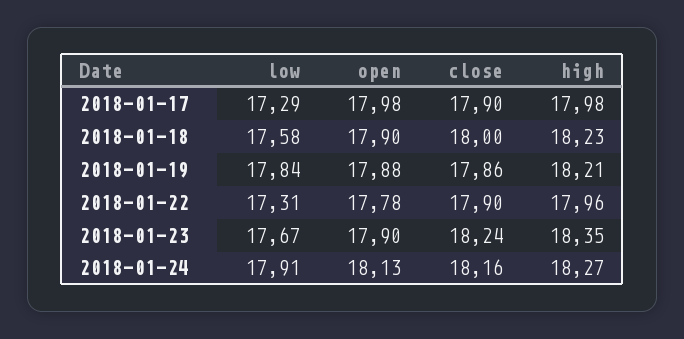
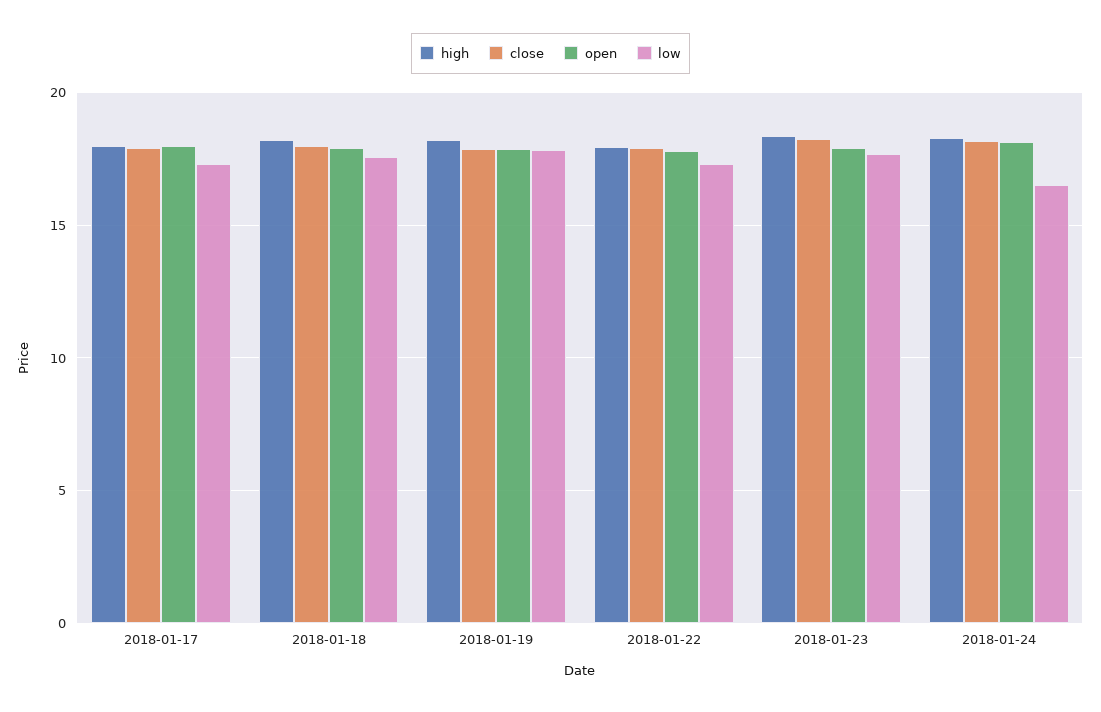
  {
    "low": {
      "2018-01-17": 17.29,
      "2018-01-18": 17.58,
      "2018-01-19": 17.84,
      "2018-01-22": 17.31,
      "2018-01-23": 17.67,
-     "2018-01-24": 17.91
+     "2018-01-24": 16.5
    },
    "open": {
      "2018-01-17": 17.98,
      "2018-01-18": 17.9,
      "2018-01-19": 17.88,
      "2018-01-22": 17.78,
      "2018-01-23": 17.9,
      "2018-01-24": 18.13
    },
    "close": {
      "2018-01-17": 17.9,
      "2018-01-18": 18,
      "2018-01-19": 17.86,
      "2018-01-22": 17.9,
      "2018-01-23": 18.24,
      "2018-01-24": 18.16
    },
    "high": {
      "2018-01-17": 17.98,
      "2018-01-18": 18.23,
      "2018-01-19": 18.21,
      "2018-01-22": 17.96,
      "2018-01-23": 18.35,
      "2018-01-24": 18.27
    }
  }

